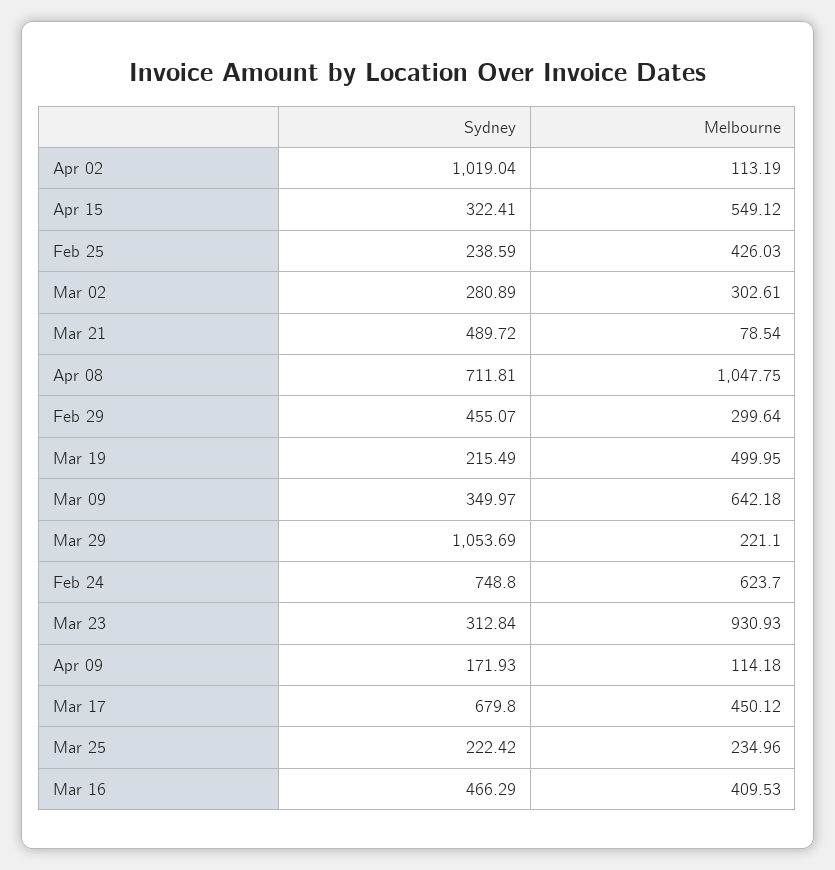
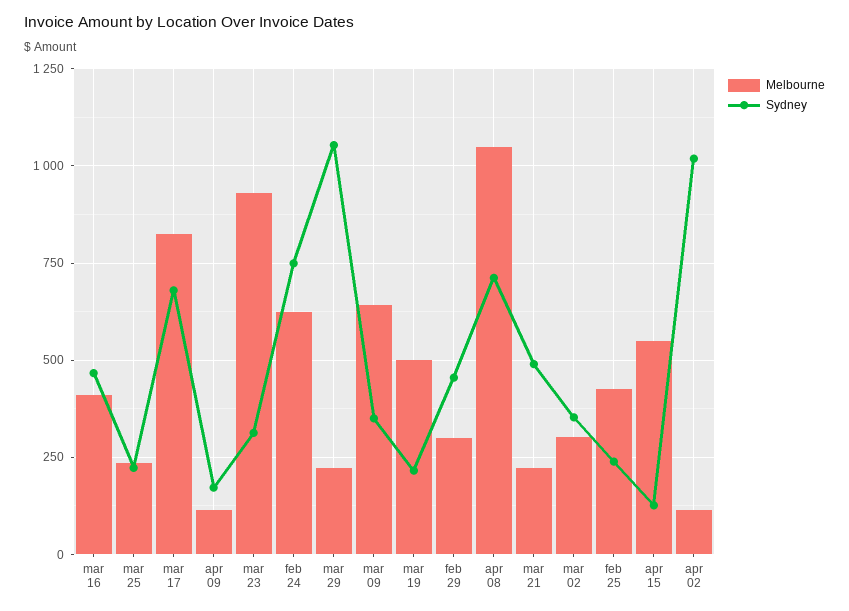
  {
    "Sydney": {
      "Apr 02": 1019.04,
-     "Apr 15": 322.41,
+     "Apr 15": 125,
      "Feb 25": 238.59,
-     "Mar 02": 280.89,
+     "Mar 02": 350,
      "Mar 21": 489.72,
      "Apr 08": 711.81,
      "Feb 29": 455.07,
      "Mar 19": 215.49,
      "Mar 09": 349.97,
      "Mar 29": 1053.69,
      "Feb 24": 748.8,
      "Mar 23": 312.84,
      "Apr 09": 171.93,
      "Mar 17": 679.8,
      "Mar 25": 222.42,
      "Mar 16": 466.29
    },
    "Melbourne": {
      "Apr 02": 113.19,
      "Apr 15": 549.12,
      "Feb 25": 426.03,
      "Mar 02": 302.61,
-     "Mar 21": 78.54,
+     "Mar 21": 225,
      "Apr 08": 1047.75,
      "Feb 29": 299.64,
      "Mar 19": 499.95,
      "Mar 09": 642.18,
      "Mar 29": 221.1,
      "Feb 24": 623.7,
      "Mar 23": 930.93,
      "Apr 09": 114.18,
-     "Mar 17": 450.12,
+     "Mar 17": 825,
      "Mar 25": 234.96,
      "Mar 16": 409.53
    }
  }

